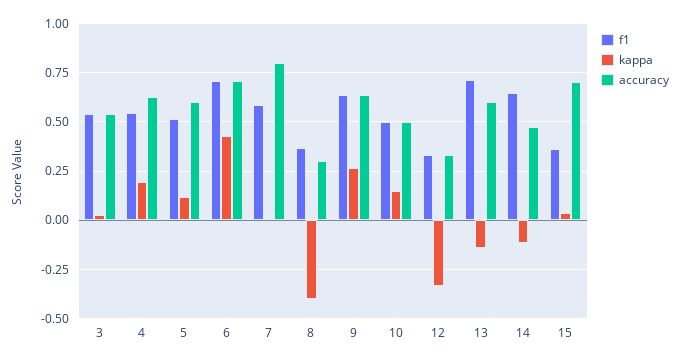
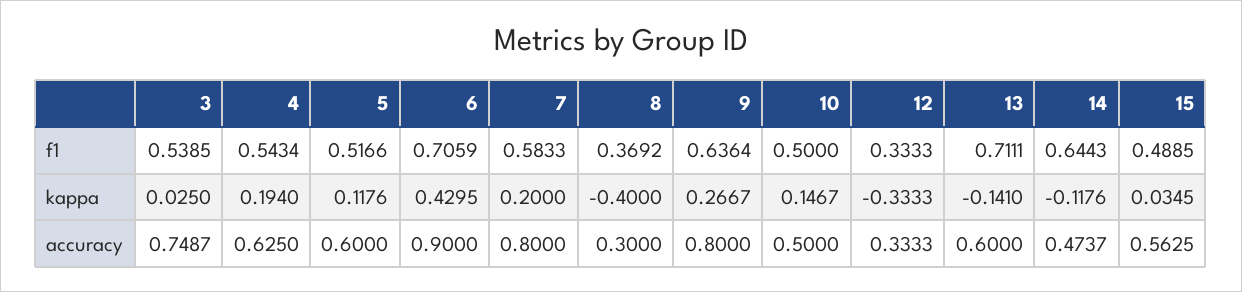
  {
    "f1": {
      "3": 0.5385,
      "4": 0.5434,
      "5": 0.5166,
      "6": 0.7059,
      "7": 0.5833,
      "8": 0.3692,
      "9": 0.6364,
      "10": 0.5,
      "12": 0.3333,
      "13": 0.7111,
      "14": 0.6443,
-     "15": 0.35
+     "15": 0.4885
    },
    "kappa": {
      "3": 0.025,
      "4": 0.194,
      "5": 0.1176,
      "6": 0.4295,
-     "7": 0,
+     "7": 0.2,
      "8": -0.4,
      "9": 0.2667,
      "10": 0.1467,
      "12": -0.3333,
      "13": -0.141,
      "14": -0.1176,
      "15": 0.0345
    },
    "accuracy": {
-     "3": 0.55,
+     "3": 0.7487,
      "4": 0.625,
      "5": 0.6,
-     "6": 0.7,
+     "6": 0.9,
      "7": 0.8,
      "8": 0.3,
-     "9": 0.65,
+     "9": 0.8,
      "10": 0.5,
      "12": 0.3333,
      "13": 0.6,
      "14": 0.4737,
-     "15": 0.7
+     "15": 0.5625
    }
  }

